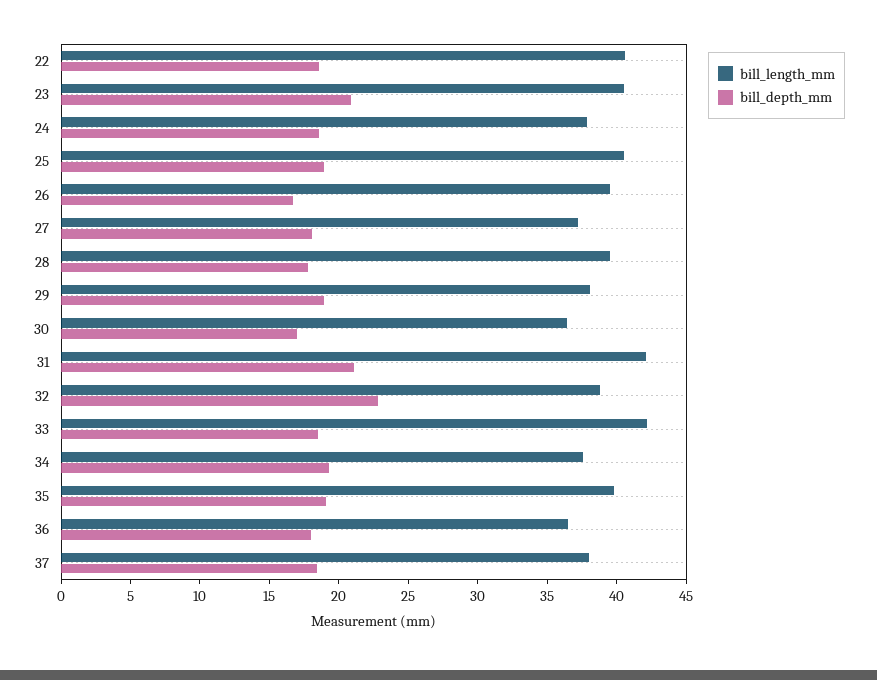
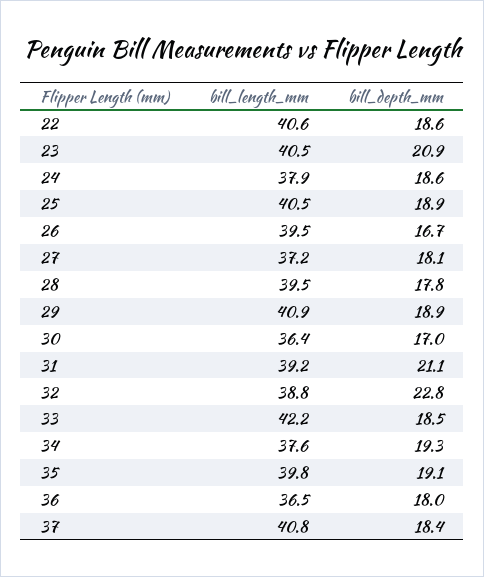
  {
    "bill_length_mm": {
      "22": 40.6,
      "23": 40.5,
      "24": 37.9,
      "25": 40.5,
      "26": 39.5,
      "27": 37.2,
      "28": 39.5,
-     "29": 38,
+     "29": 40.9,
      "30": 36.4,
-     "31": 42,
+     "31": 39.2,
      "32": 38.8,
      "33": 42.2,
      "34": 37.6,
      "35": 39.8,
      "36": 36.5,
-     "37": 38
+     "37": 40.8
    },
    "bill_depth_mm": {
      "22": 18.6,
      "23": 20.9,
      "24": 18.6,
      "25": 18.9,
      "26": 16.7,
      "27": 18.1,
      "28": 17.8,
      "29": 18.9,
      "30": 17,
      "31": 21.1,
      "32": 22.8,
      "33": 18.5,
      "34": 19.3,
      "35": 19.1,
      "36": 18,
      "37": 18.4
    }
  }

